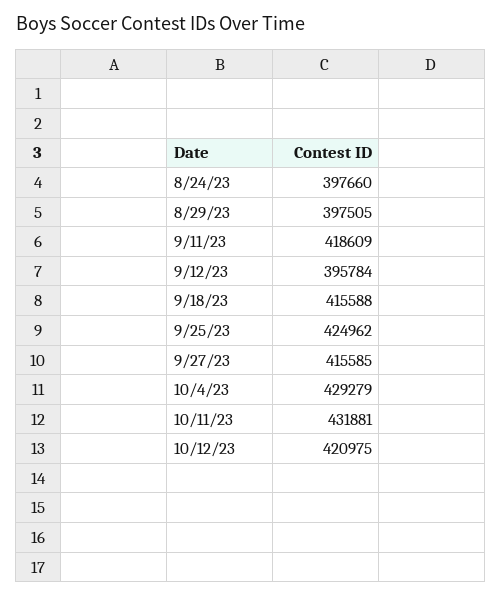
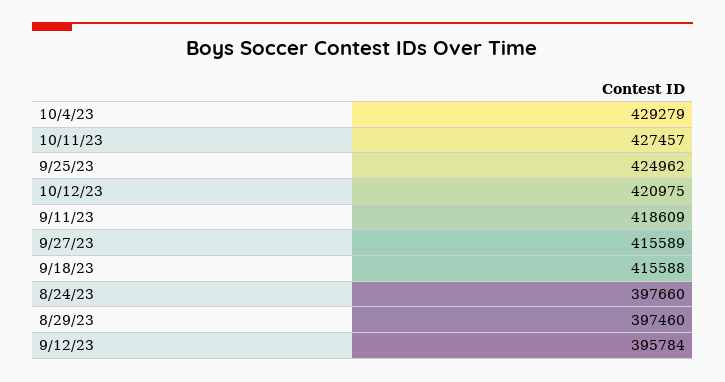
  {
    "8/24/23": 397660,
-   "8/29/23": 397505,
+   "8/29/23": 397460,
    "9/11/23": 418609,
    "9/12/23": 395784,
    "9/18/23": 415588,
    "9/25/23": 424962,
-   "9/27/23": 415585,
+   "9/27/23": 415589,
    "10/4/23": 429279,
-   "10/11/23": 431881,
+   "10/11/23": 427457,
    "10/12/23": 420975
  }

